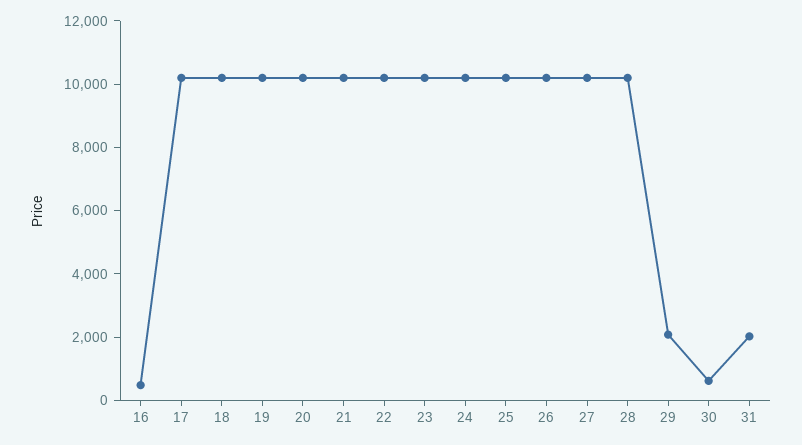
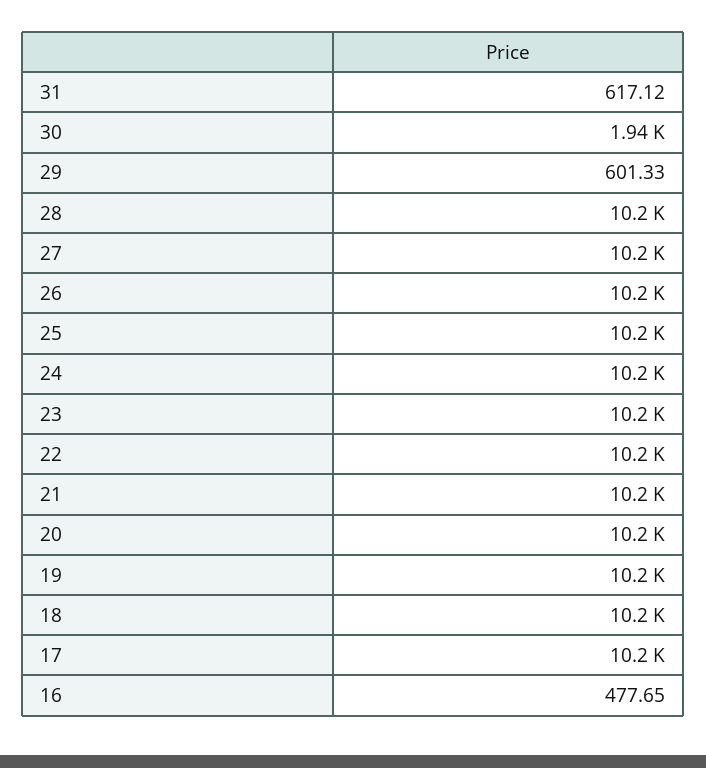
  {
    "16": 477.65,
    "17": 10200,
    "18": 10200,
    "19": 10200,
    "20": 10200,
    "21": 10200,
    "22": 10200,
    "23": 10200,
    "24": 10200,
    "25": 10200,
    "26": 10200,
    "27": 10200,
    "28": 10200,
-   "29": 2000,
+   "29": 601.33,
-   "30": 500,
+   "30": 1940,
-   "31": 2000
+   "31": 617.12
  }

